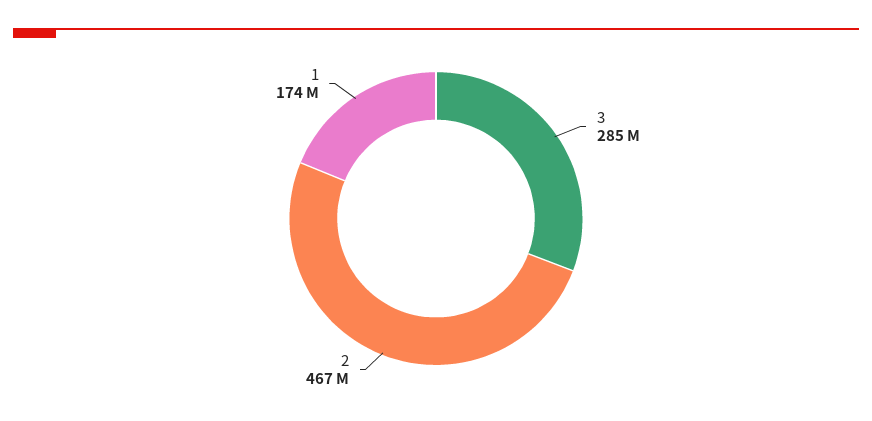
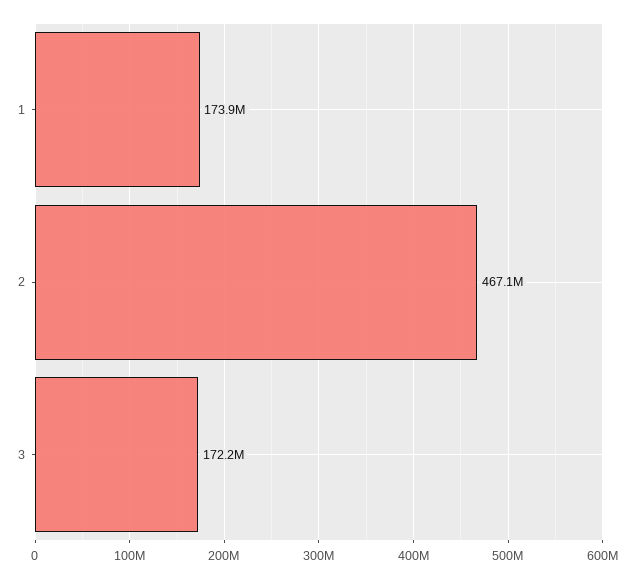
  {
-   "3": 285000000,
+   "3": 172200000,
    "2": 467100000,
    "1": 173900000
  }

